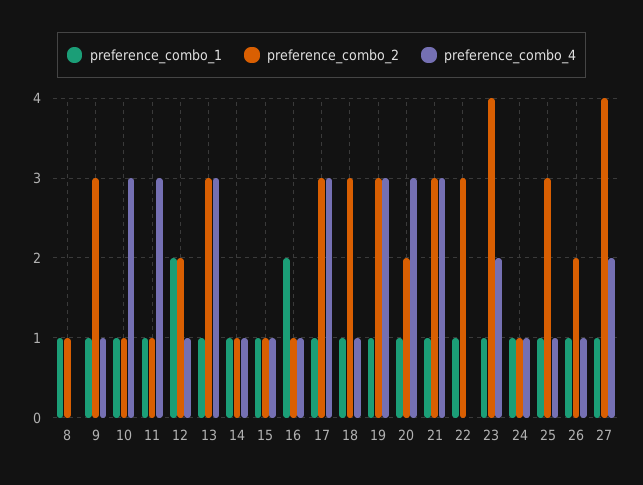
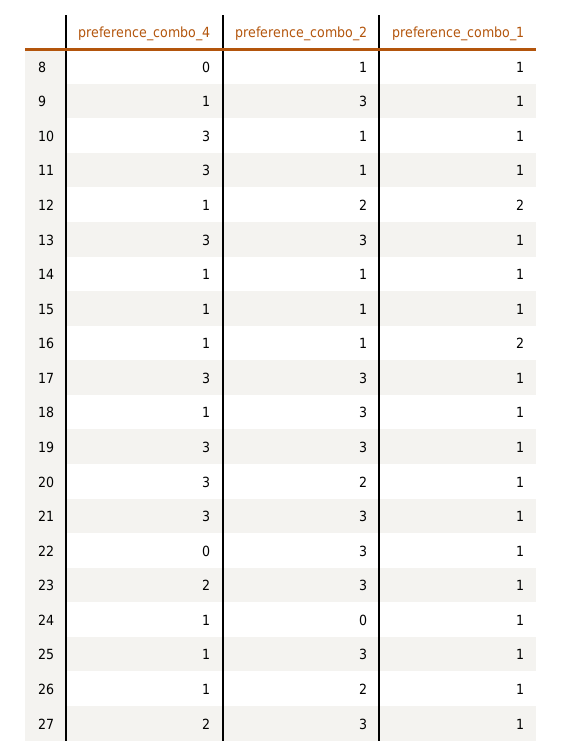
  {
    "preference_combo_1": {
      "8": 1,
      "9": 1,
      "10": 1,
      "11": 1,
      "12": 2,
      "13": 1,
      "14": 1,
      "15": 1,
      "16": 2,
      "17": 1,
      "18": 1,
      "19": 1,
      "20": 1,
      "21": 1,
      "22": 1,
      "23": 1,
      "24": 1,
      "25": 1,
      "26": 1,
      "27": 1
    },
    "preference_combo_2": {
      "8": 1,
      "9": 3,
      "10": 1,
      "11": 1,
      "12": 2,
      "13": 3,
      "14": 1,
      "15": 1,
      "16": 1,
      "17": 3,
      "18": 3,
      "19": 3,
      "20": 2,
      "21": 3,
      "22": 3,
-     "23": 4,
+     "23": 3,
-     "24": 1,
+     "24": 0,
      "25": 3,
      "26": 2,
-     "27": 4
+     "27": 3
    },
    "preference_combo_4": {
      "8": 0,
      "9": 1,
      "10": 3,
      "11": 3,
      "12": 1,
      "13": 3,
      "14": 1,
      "15": 1,
      "16": 1,
      "17": 3,
      "18": 1,
      "19": 3,
      "20": 3,
      "21": 3,
      "22": 0,
      "23": 2,
      "24": 1,
      "25": 1,
      "26": 1,
      "27": 2
    }
  }

